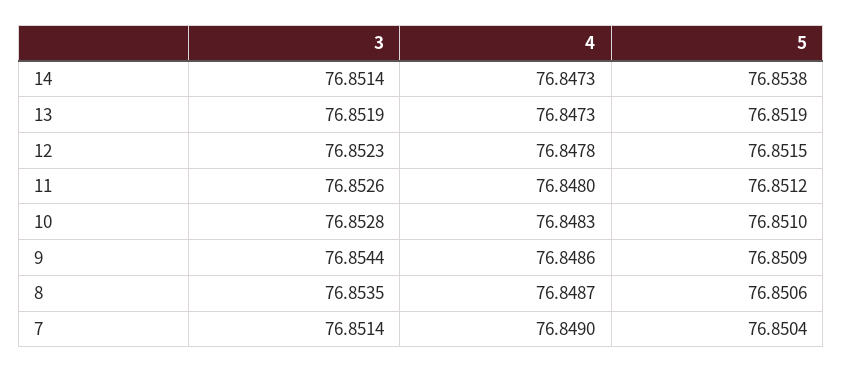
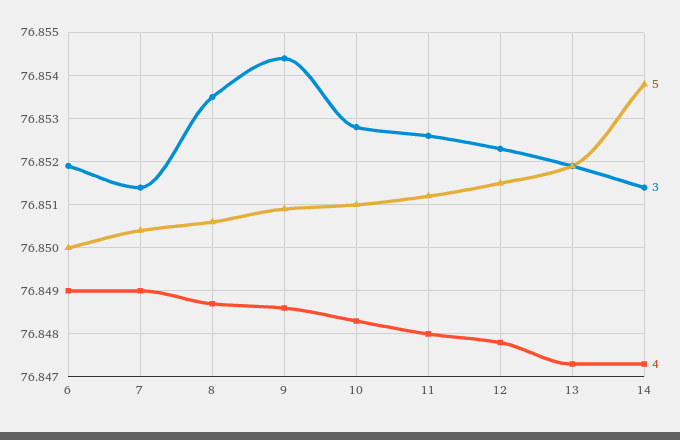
  {
    "3": {
      "14": 76.8514,
      "13": 76.8519,
      "12": 76.8523,
      "11": 76.8526,
      "10": 76.8528,
      "9": 76.8544,
      "8": 76.8535,
-     "7": 76.8514
+     "7": 76.8514,
+     "6": 76.852
    },
    "4": {
      "14": 76.8473,
      "13": 76.8473,
      "12": 76.8478,
      "11": 76.848,
      "10": 76.8483,
      "9": 76.8486,
      "8": 76.8487,
-     "7": 76.849
+     "7": 76.849,
+     "6": 76.849
    },
    "5": {
      "14": 76.8538,
      "13": 76.8519,
      "12": 76.8515,
      "11": 76.8512,
      "10": 76.851,
      "9": 76.8509,
      "8": 76.8506,
-     "7": 76.8504
+     "7": 76.8504,
+     "6": 76.85
    }
  }

